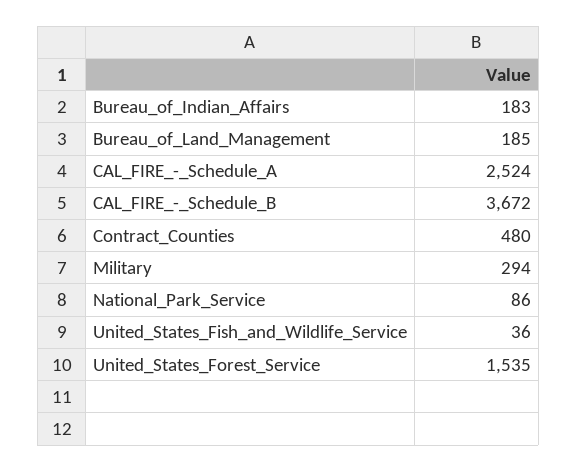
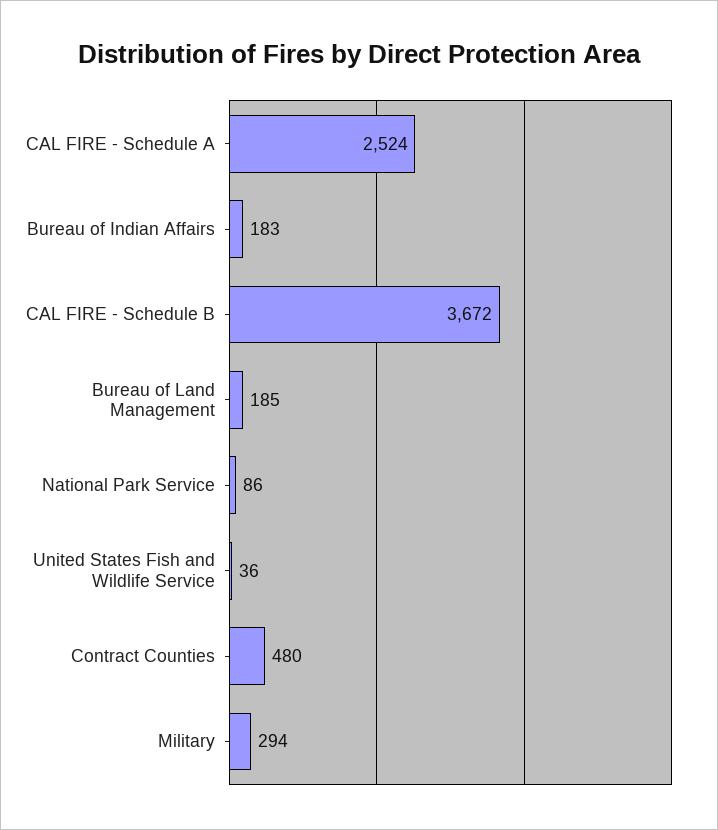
  {
    "Bureau_of_Indian_Affairs": 183,
    "Bureau_of_Land_Management": 185,
    "CAL_FIRE_-_Schedule_A": 2524,
    "CAL_FIRE_-_Schedule_B": 3672,
    "Contract_Counties": 480,
    "Military": 294,
    "National_Park_Service": 86,
-   "United_States_Fish_and_Wildlife_Service": 36,
+   "United_States_Fish_and_Wildlife_Service": 36
-   "United_States_Forest_Service": 1535
  }

